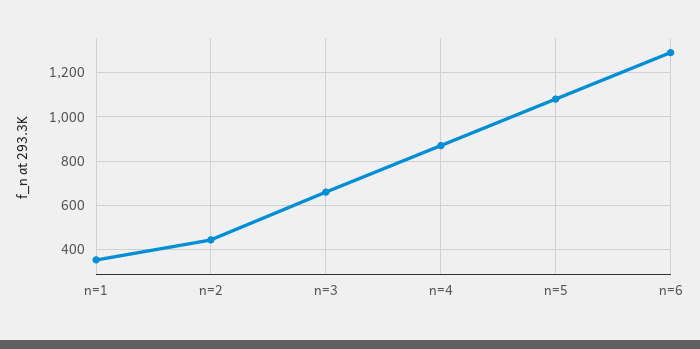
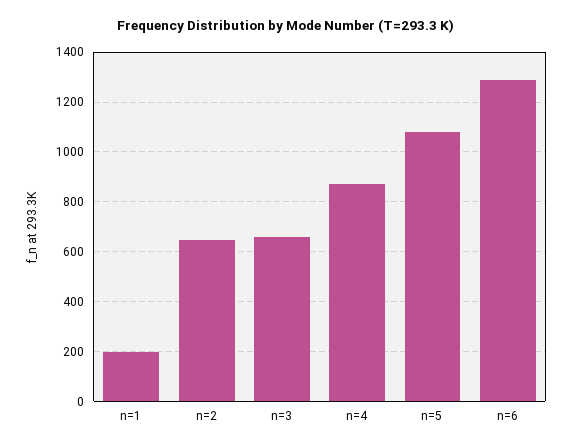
  {
-   "n=1": 350,
+   "n=1": 200,
-   "n=2": 450,
+   "n=2": 650,
    "n=3": 650,
    "n=4": 875,
    "n=5": 1075,
    "n=6": 1300
  }

